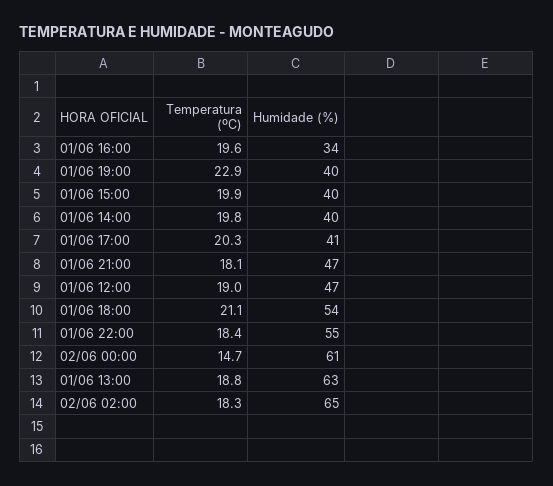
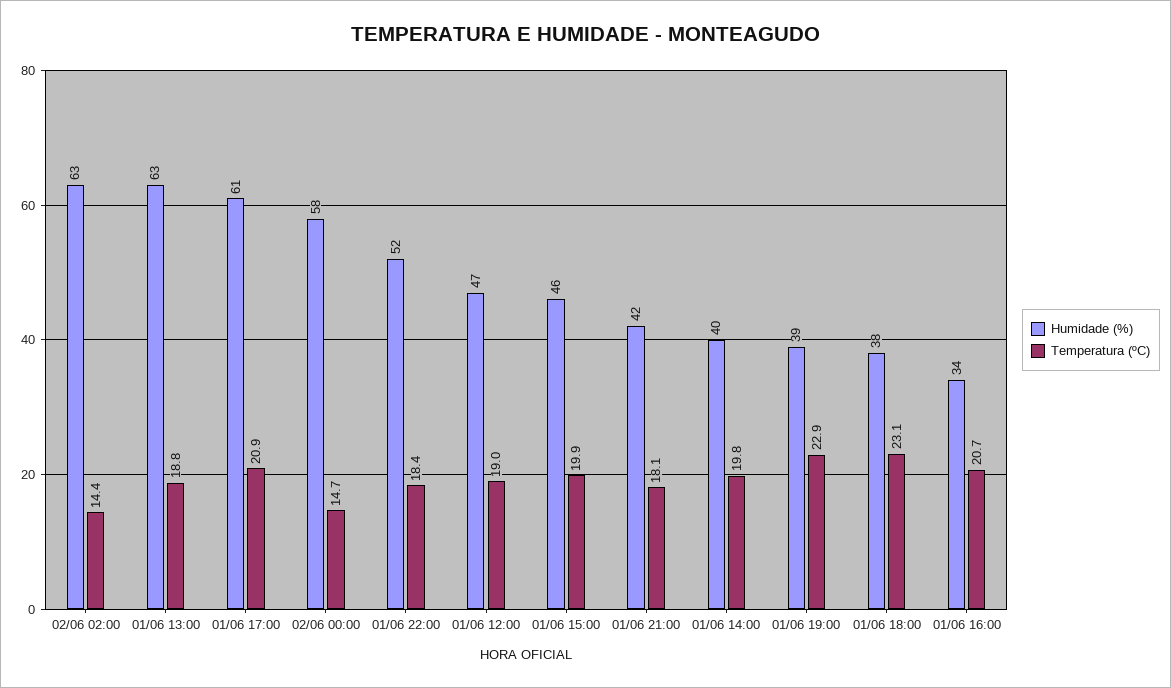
  {
    "Temperatura (ºC)": {
-     "01/06 16:00": 19.6,
+     "01/06 16:00": 20.7,
      "01/06 19:00": 22.9,
      "01/06 15:00": 19.9,
      "01/06 14:00": 19.8,
-     "01/06 17:00": 20.3,
+     "01/06 17:00": 20.9,
      "01/06 21:00": 18.1,
      "01/06 12:00": 19,
-     "01/06 18:00": 21.1,
+     "01/06 18:00": 23.1,
      "01/06 22:00": 18.4,
      "02/06 00:00": 14.7,
      "01/06 13:00": 18.8,
-     "02/06 02:00": 18.3
+     "02/06 02:00": 14.4
    },
    "Humidade (%)": {
      "01/06 16:00": 34,
-     "01/06 19:00": 40,
+     "01/06 19:00": 39,
-     "01/06 15:00": 40,
+     "01/06 15:00": 46,
      "01/06 14:00": 40,
-     "01/06 17:00": 41,
+     "01/06 17:00": 61,
-     "01/06 21:00": 47,
+     "01/06 21:00": 42,
      "01/06 12:00": 47,
-     "01/06 18:00": 54,
+     "01/06 18:00": 38,
-     "01/06 22:00": 55,
+     "01/06 22:00": 52,
-     "02/06 00:00": 61,
+     "02/06 00:00": 58,
      "01/06 13:00": 63,
-     "02/06 02:00": 65
+     "02/06 02:00": 63
    }
  }

